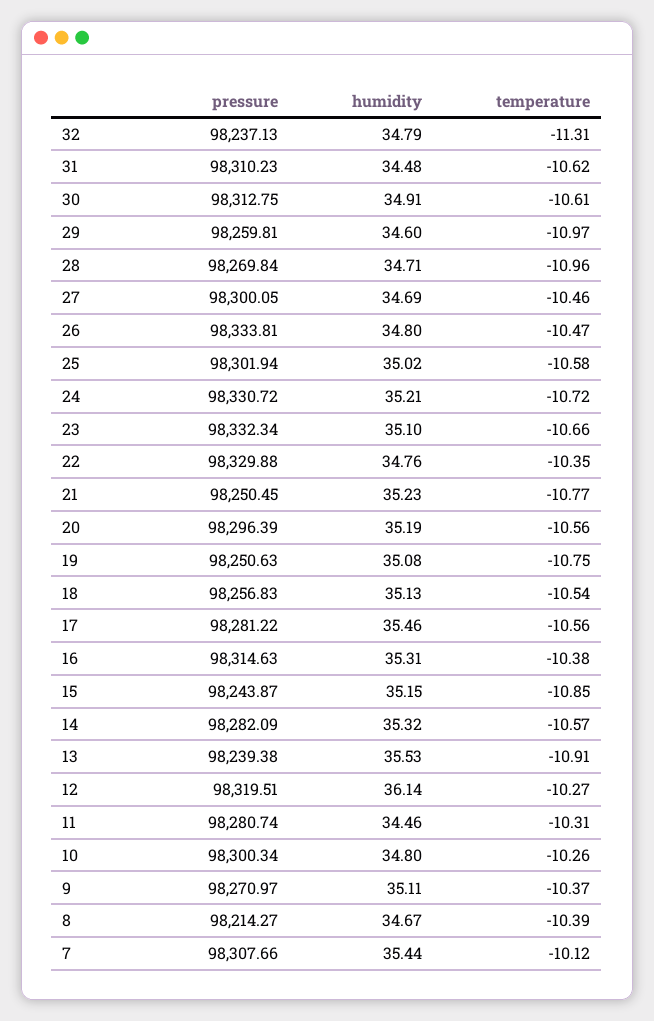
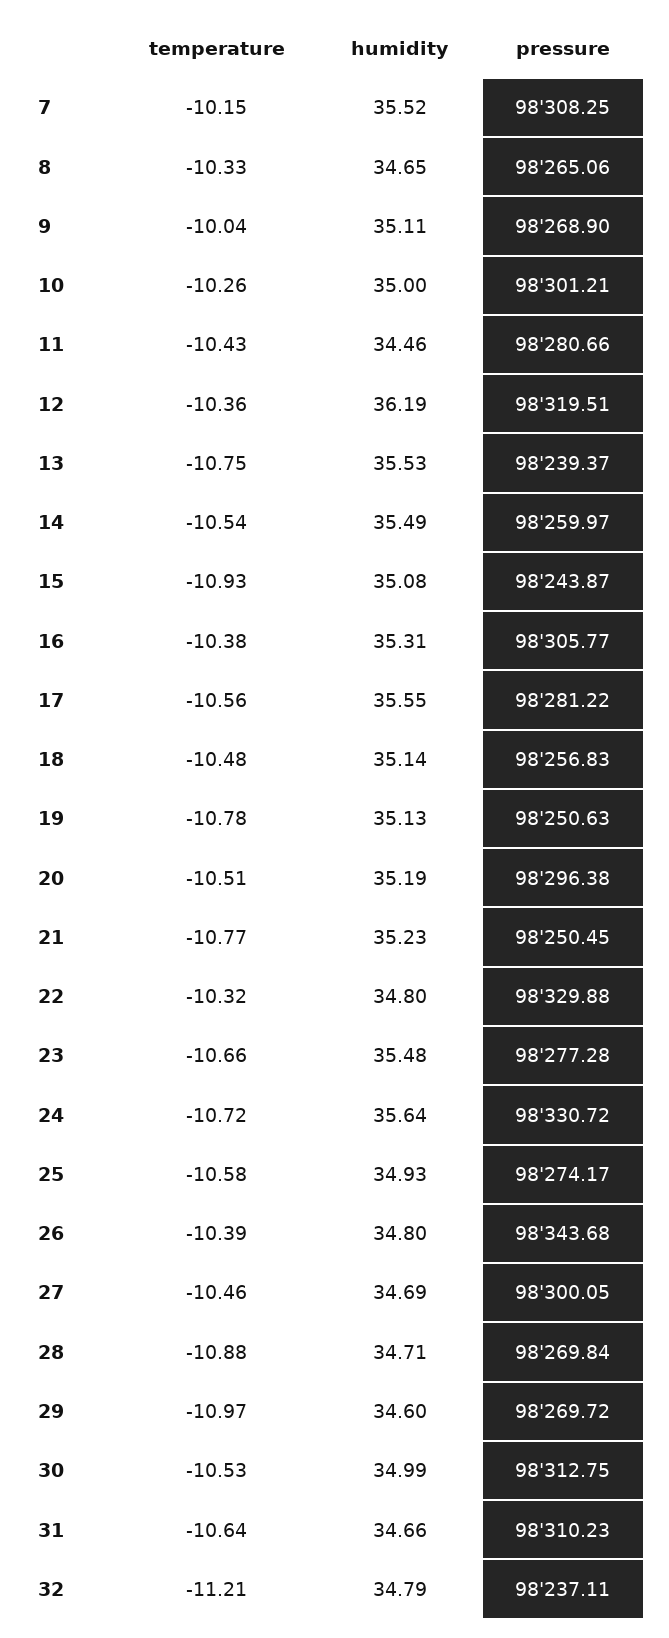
  {
    "pressure": {
-     "32": 98237.13,
+     "32": 98237.11,
      "31": 98310.23,
      "30": 98312.75,
-     "29": 98259.81,
+     "29": 98269.72,
      "28": 98269.84,
      "27": 98300.05,
-     "26": 98333.81,
+     "26": 98343.68,
-     "25": 98301.94,
+     "25": 98274.17,
      "24": 98330.72,
-     "23": 98332.34,
+     "23": 98277.28,
      "22": 98329.88,
      "21": 98250.45,
-     "20": 98296.39,
+     "20": 98296.38,
      "19": 98250.63,
      "18": 98256.83,
      "17": 98281.22,
-     "16": 98314.63,
+     "16": 98305.77,
      "15": 98243.87,
-     "14": 98282.09,
+     "14": 98259.97,
-     "13": 98239.38,
+     "13": 98239.37,
      "12": 98319.51,
-     "11": 98280.74,
+     "11": 98280.66,
-     "10": 98300.34,
+     "10": 98301.21,
-     "9": 98270.97,
+     "9": 98268.9,
-     "8": 98214.27,
+     "8": 98265.06,
-     "7": 98307.66
+     "7": 98308.25
    },
    "humidity": {
      "32": 34.79,
-     "31": 34.48,
+     "31": 34.66,
-     "30": 34.91,
+     "30": 34.99,
      "29": 34.6,
      "28": 34.71,
      "27": 34.69,
      "26": 34.8,
-     "25": 35.02,
+     "25": 34.93,
-     "24": 35.21,
+     "24": 35.64,
-     "23": 35.1,
+     "23": 35.48,
-     "22": 34.76,
+     "22": 34.8,
      "21": 35.23,
      "20": 35.19,
-     "19": 35.08,
+     "19": 35.13,
-     "18": 35.13,
+     "18": 35.14,
-     "17": 35.46,
+     "17": 35.55,
      "16": 35.31,
-     "15": 35.15,
+     "15": 35.08,
-     "14": 35.32,
+     "14": 35.49,
      "13": 35.53,
-     "12": 36.14,
+     "12": 36.19,
      "11": 34.46,
-     "10": 34.8,
+     "10": 35,
      "9": 35.11,
-     "8": 34.67,
+     "8": 34.65,
-     "7": 35.44
+     "7": 35.52
    },
    "temperature": {
-     "32": -11.31,
+     "32": -11.21,
-     "31": -10.62,
+     "31": -10.64,
-     "30": -10.61,
+     "30": -10.53,
      "29": -10.97,
-     "28": -10.96,
+     "28": -10.88,
      "27": -10.46,
-     "26": -10.47,
+     "26": -10.39,
      "25": -10.58,
      "24": -10.72,
      "23": -10.66,
-     "22": -10.35,
+     "22": -10.32,
      "21": -10.77,
-     "20": -10.56,
+     "20": -10.51,
-     "19": -10.75,
+     "19": -10.78,
-     "18": -10.54,
+     "18": -10.48,
      "17": -10.56,
      "16": -10.38,
-     "15": -10.85,
+     "15": -10.93,
-     "14": -10.57,
+     "14": -10.54,
-     "13": -10.91,
+     "13": -10.75,
-     "12": -10.27,
+     "12": -10.36,
-     "11": -10.31,
+     "11": -10.43,
      "10": -10.26,
-     "9": -10.37,
+     "9": -10.04,
-     "8": -10.39,
+     "8": -10.33,
-     "7": -10.12
+     "7": -10.15
    }
  }

